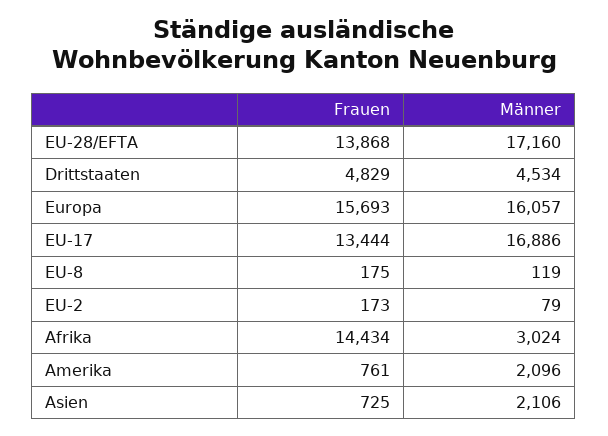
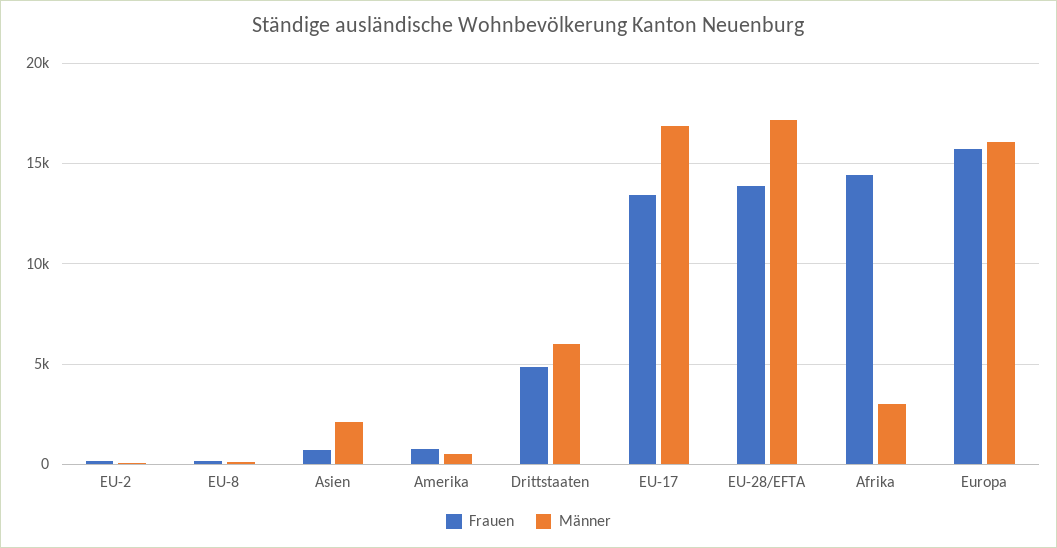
  {
    "Frauen": {
      "EU-28/EFTA": 13868,
      "Drittstaaten": 4829,
      "Europa": 15693,
      "EU-17": 13444,
      "EU-8": 175,
      "EU-2": 173,
      "Afrika": 14434,
      "Amerika": 761,
      "Asien": 725
    },
    "Männer": {
      "EU-28/EFTA": 17160,
-     "Drittstaaten": 4534,
+     "Drittstaaten": 6000,
      "Europa": 16057,
      "EU-17": 16886,
      "EU-8": 119,
      "EU-2": 79,
      "Afrika": 3024,
-     "Amerika": 2096,
+     "Amerika": 500,
      "Asien": 2106
    }
  }

